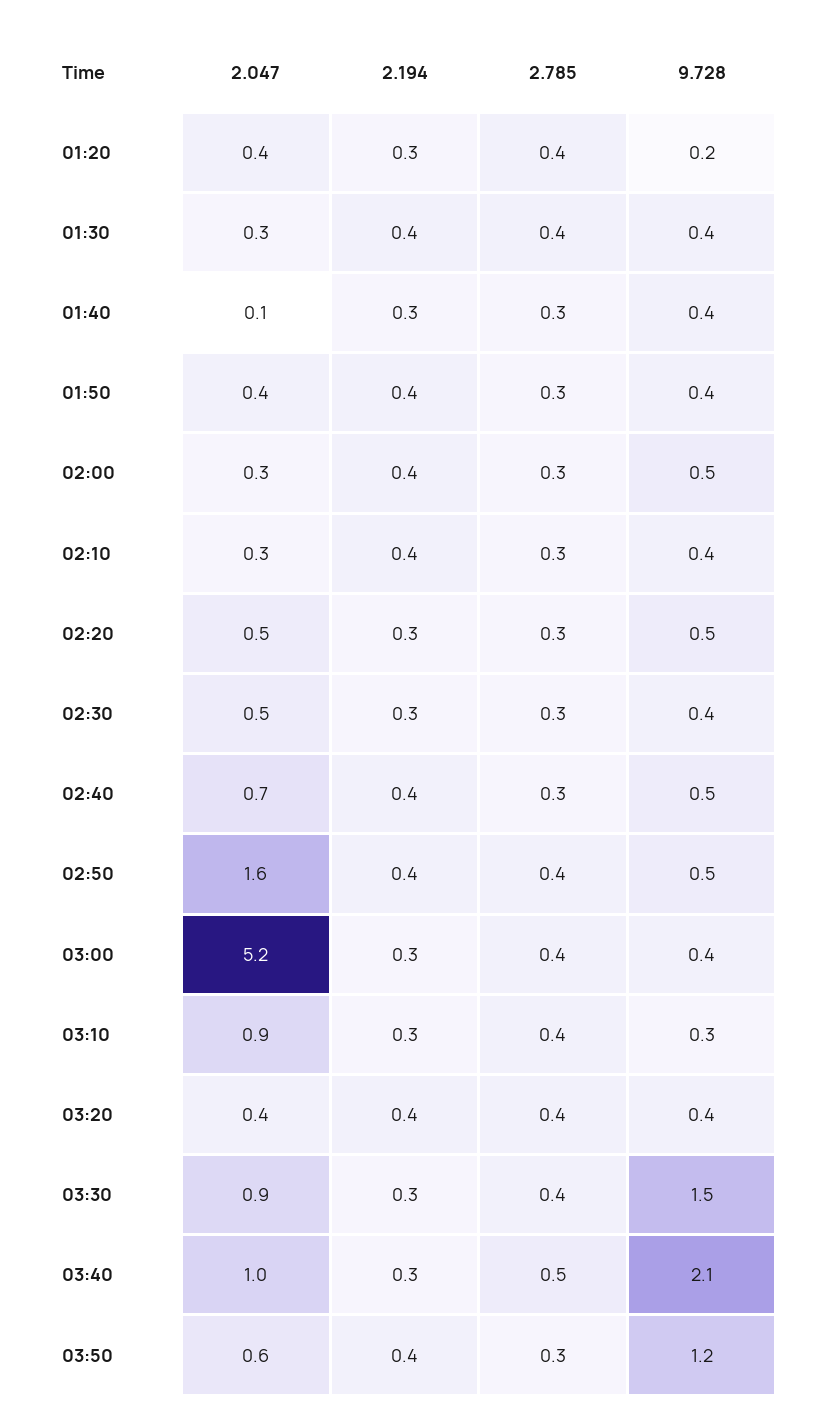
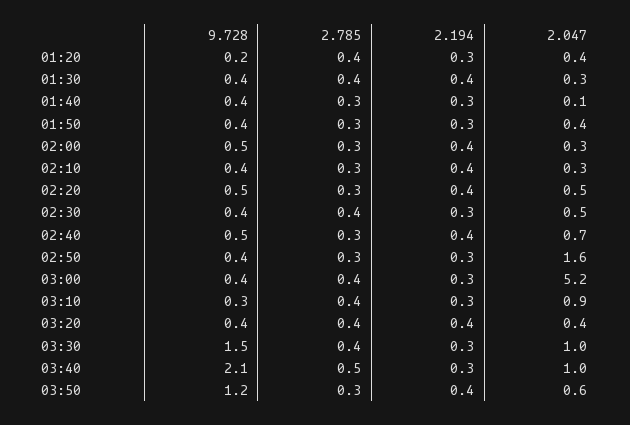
  {
    "2.047": {
      "01:20": 0.4,
      "01:30": 0.3,
      "01:40": 0.1,
      "01:50": 0.4,
      "02:00": 0.3,
      "02:10": 0.3,
      "02:20": 0.5,
      "02:30": 0.5,
      "02:40": 0.7,
      "02:50": 1.6,
      "03:00": 5.2,
      "03:10": 0.9,
      "03:20": 0.4,
-     "03:30": 0.9,
+     "03:30": 1,
      "03:40": 1,
      "03:50": 0.6
    },
    "2.194": {
      "01:20": 0.3,
      "01:30": 0.4,
      "01:40": 0.3,
-     "01:50": 0.4,
+     "01:50": 0.3,
      "02:00": 0.4,
      "02:10": 0.4,
-     "02:20": 0.3,
+     "02:20": 0.4,
      "02:30": 0.3,
      "02:40": 0.4,
-     "02:50": 0.4,
+     "02:50": 0.3,
      "03:00": 0.3,
      "03:10": 0.3,
      "03:20": 0.4,
      "03:30": 0.3,
      "03:40": 0.3,
      "03:50": 0.4
    },
    "2.785": {
      "01:20": 0.4,
      "01:30": 0.4,
      "01:40": 0.3,
      "01:50": 0.3,
      "02:00": 0.3,
      "02:10": 0.3,
      "02:20": 0.3,
-     "02:30": 0.3,
+     "02:30": 0.4,
      "02:40": 0.3,
-     "02:50": 0.4,
+     "02:50": 0.3,
      "03:00": 0.4,
      "03:10": 0.4,
      "03:20": 0.4,
      "03:30": 0.4,
      "03:40": 0.5,
      "03:50": 0.3
    },
    "9.728": {
      "01:20": 0.2,
      "01:30": 0.4,
      "01:40": 0.4,
      "01:50": 0.4,
      "02:00": 0.5,
      "02:10": 0.4,
      "02:20": 0.5,
      "02:30": 0.4,
      "02:40": 0.5,
-     "02:50": 0.5,
+     "02:50": 0.4,
      "03:00": 0.4,
      "03:10": 0.3,
      "03:20": 0.4,
      "03:30": 1.5,
      "03:40": 2.1,
      "03:50": 1.2
    }
  }

